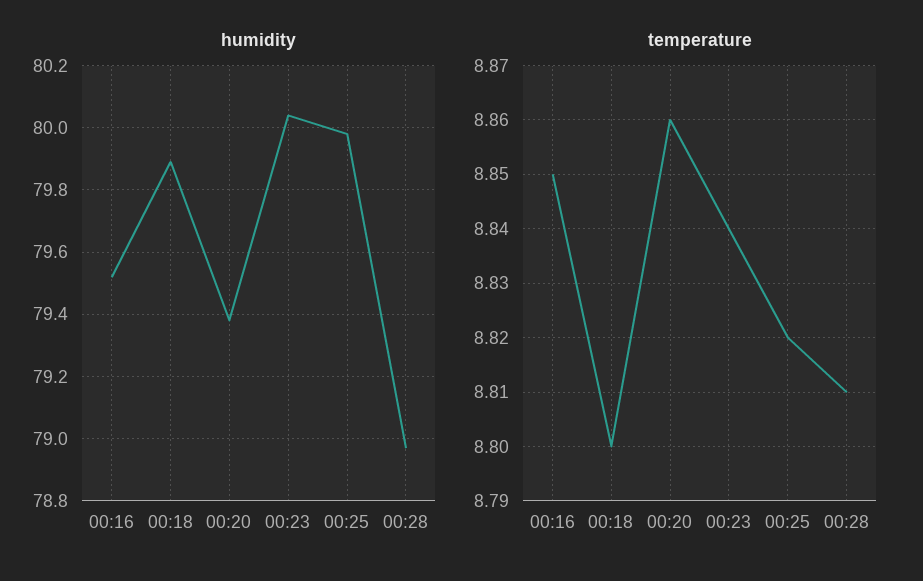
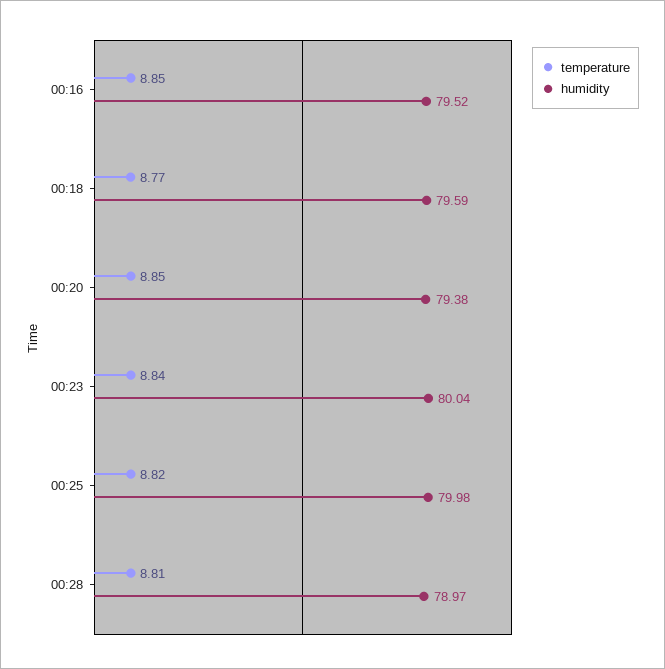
  {
    "humidity": {
      "00:16": 79.52,
-     "00:18": 79.9,
+     "00:18": 79.59,
      "00:20": 79.38,
      "00:23": 80.04,
      "00:25": 79.98,
      "00:28": 78.97
    },
    "temperature": {
      "00:16": 8.85,
-     "00:18": 8.8,
+     "00:18": 8.77,
-     "00:20": 8.86,
+     "00:20": 8.85,
      "00:23": 8.84,
      "00:25": 8.82,
      "00:28": 8.81
    }
  }

